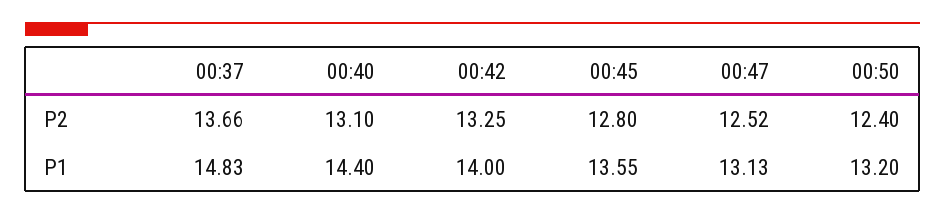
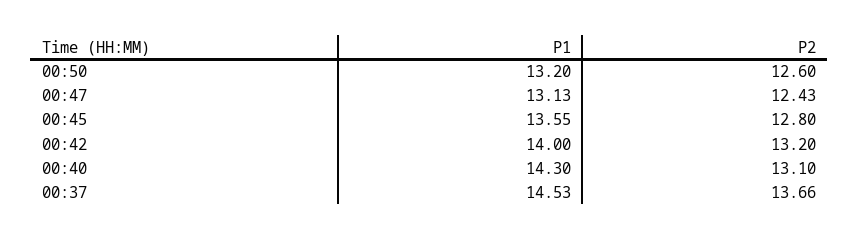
  {
    "00:37": {
      "P2": 13.66,
-     "P1": 14.83
+     "P1": 14.53
    },
    "00:40": {
      "P2": 13.1,
-     "P1": 14.4
+     "P1": 14.3
    },
    "00:42": {
-     "P2": 13.25,
+     "P2": 13.2,
      "P1": 14
    },
    "00:45": {
      "P2": 12.8,
      "P1": 13.55
    },
    "00:47": {
-     "P2": 12.52,
+     "P2": 12.43,
      "P1": 13.13
    },
    "00:50": {
-     "P2": 12.4,
+     "P2": 12.6,
      "P1": 13.2
    }
  }

